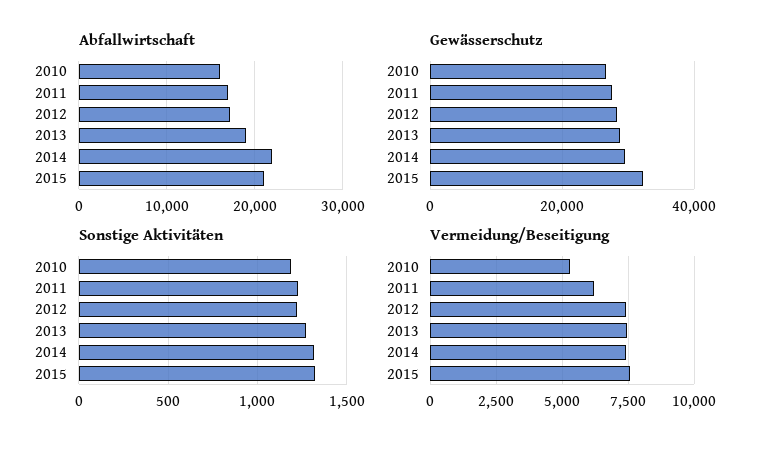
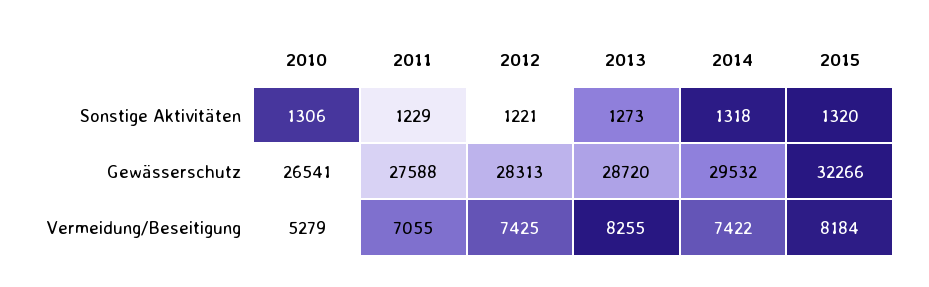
  {
-   "Abfallwirtschaft": {
-     "2010": 16000,
-     "2011": 17000,
-     "2012": 17000,
-     "2013": 19000,
-     "2014": 22000,
-     "2015": 21000
-   },
    "Gewässerschutz": {
      "2010": 26541,
      "2011": 27588,
      "2012": 28313,
      "2013": 28720,
      "2014": 29532,
      "2015": 32266
    },
    "Sonstige Aktivitäten": {
-     "2010": 1200,
+     "2010": 1306,
      "2011": 1229,
      "2012": 1221,
      "2013": 1273,
      "2014": 1318,
      "2015": 1320
    },
    "Vermeidung/Beseitigung": {
      "2010": 5279,
-     "2011": 6250,
+     "2011": 7055,
      "2012": 7425,
-     "2013": 7500,
+     "2013": 8255,
      "2014": 7422,
-     "2015": 7500
+     "2015": 8184
    }
  }

